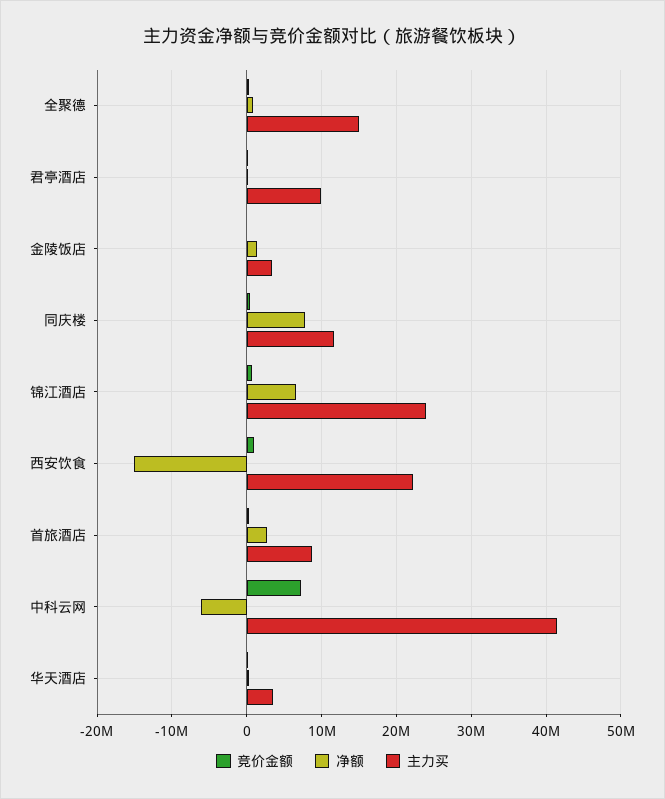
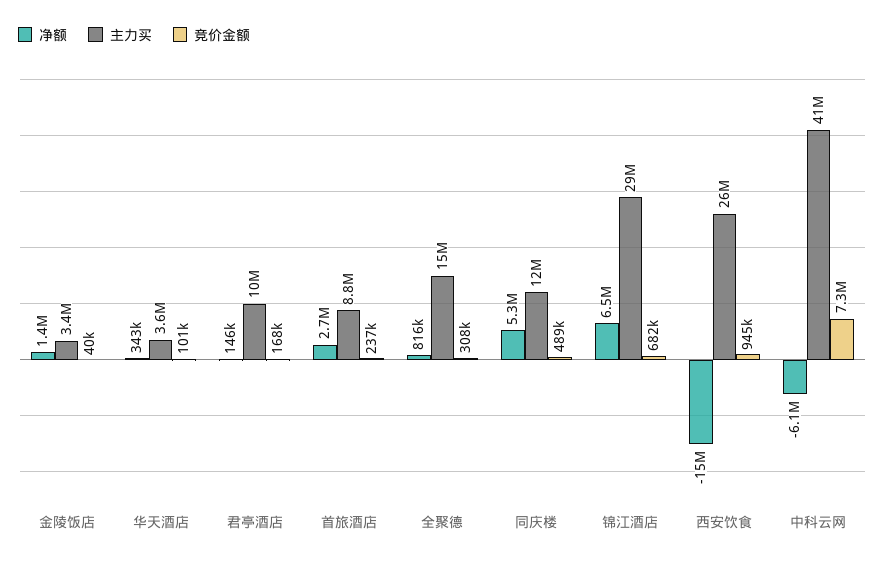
  {
    "竞价金额": {
      "全聚德": 308000,
      "君亭酒店": 168000,
      "金陵饭店": 40000,
      "同庆楼": 489000,
      "锦江酒店": 682000,
      "西安饮食": 945000,
      "首旅酒店": 237000,
      "中科云网": 7300000,
      "华天酒店": 101000
    },
    "净额": {
      "全聚德": 816000,
      "君亭酒店": 146000,
      "金陵饭店": 1400000,
-     "同庆楼": 8000000,
+     "同庆楼": 5300000,
      "锦江酒店": 6500000,
      "西安饮食": -15000000,
      "首旅酒店": 2700000,
      "中科云网": -6100000,
      "华天酒店": 343000
    },
    "主力买": {
      "全聚德": 15000000,
      "君亭酒店": 10000000,
      "金陵饭店": 3400000,
      "同庆楼": 12000000,
-     "锦江酒店": 24000000,
+     "锦江酒店": 29000000,
-     "西安饮食": 22000000,
+     "西安饮食": 26000000,
      "首旅酒店": 8800000,
      "中科云网": 41000000,
      "华天酒店": 3600000
    }
  }

